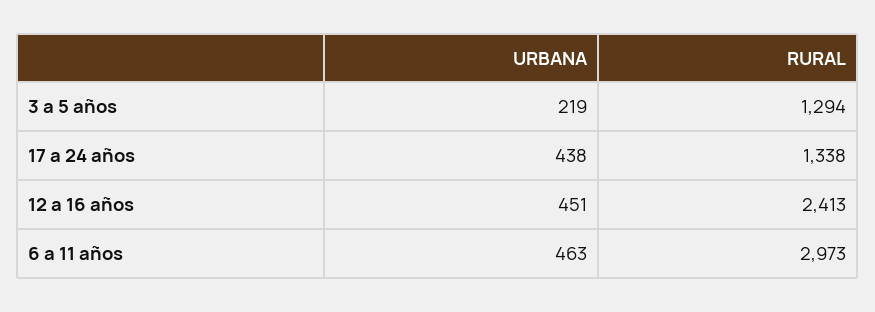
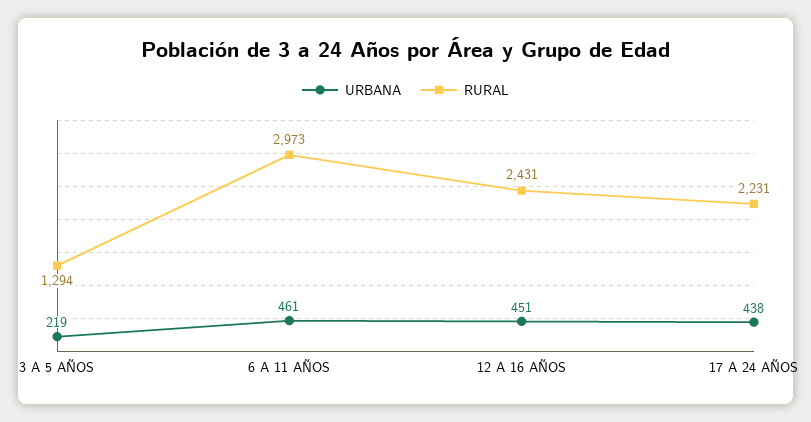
  {
    "URBANA": {
      "3 a 5 años": 219,
      "17 a 24 años": 438,
      "12 a 16 años": 451,
-     "6 a 11 años": 463
+     "6 a 11 años": 461
    },
    "RURAL": {
      "3 a 5 años": 1294,
-     "17 a 24 años": 1338,
+     "17 a 24 años": 2231,
-     "12 a 16 años": 2413,
+     "12 a 16 años": 2431,
      "6 a 11 años": 2973
    }
  }

